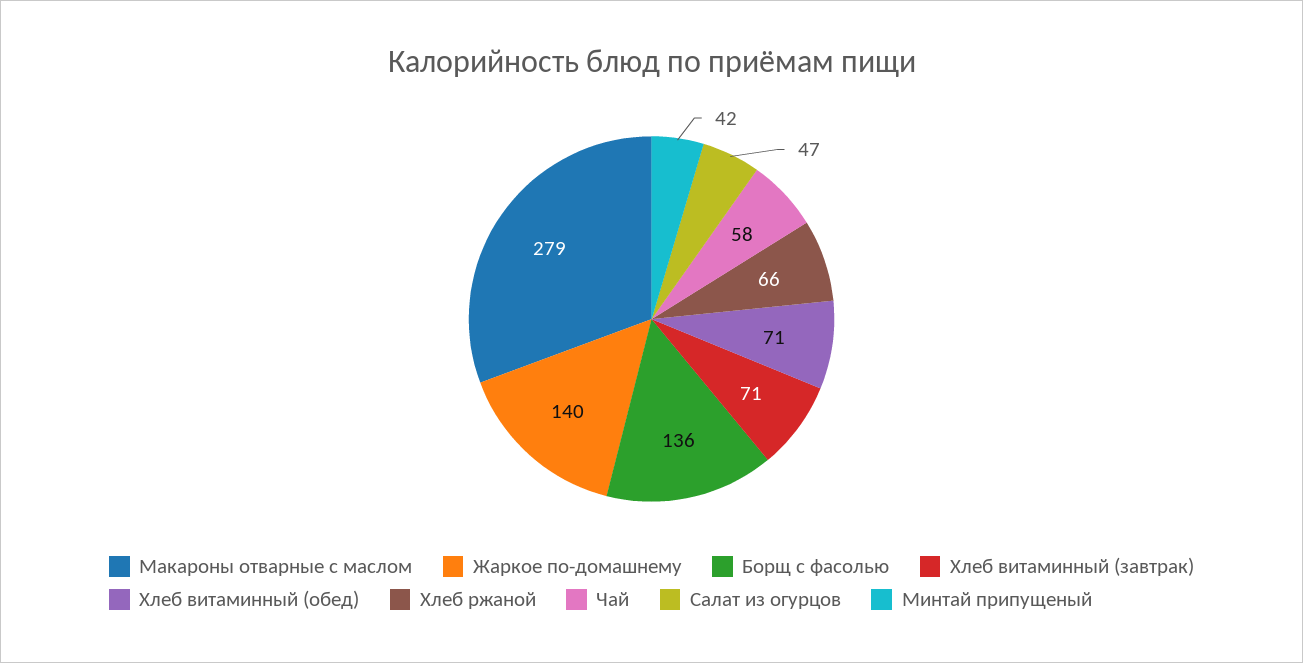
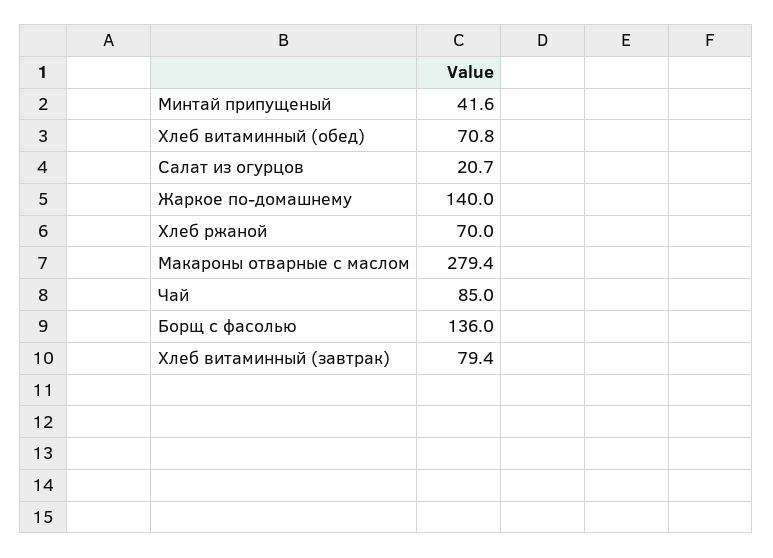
  {
    "Макароны отварные с маслом": 279.4,
    "Жаркое по-домашнему": 140,
    "Борщ с фасолью": 136,
-   "Хлеб витаминный (завтрак)": 71,
+   "Хлеб витаминный (завтрак)": 79.4,
    "Хлеб витаминный (обед)": 70.8,
-   "Хлеб ржаной": 66,
+   "Хлеб ржаной": 70,
-   "Чай": 58,
+   "Чай": 85,
-   "Салат из огурцов": 47,
+   "Салат из огурцов": 20.7,
    "Минтай припущеный": 41.6
  }

